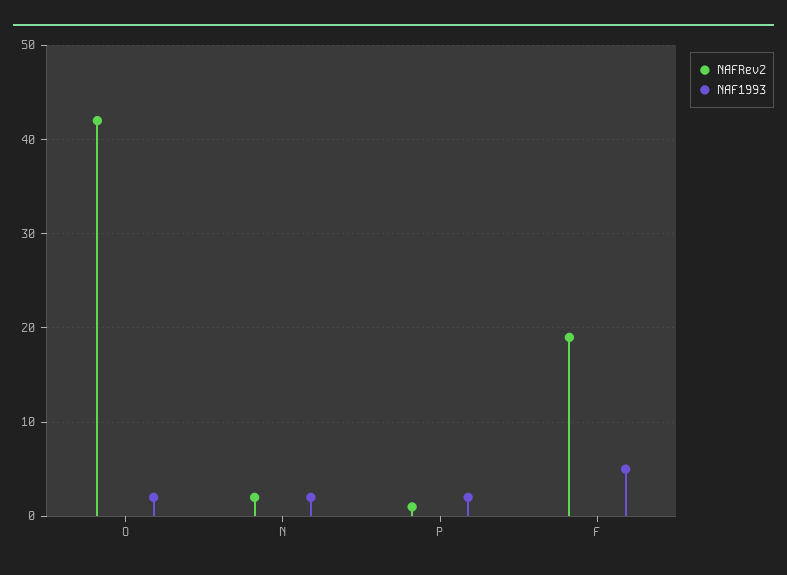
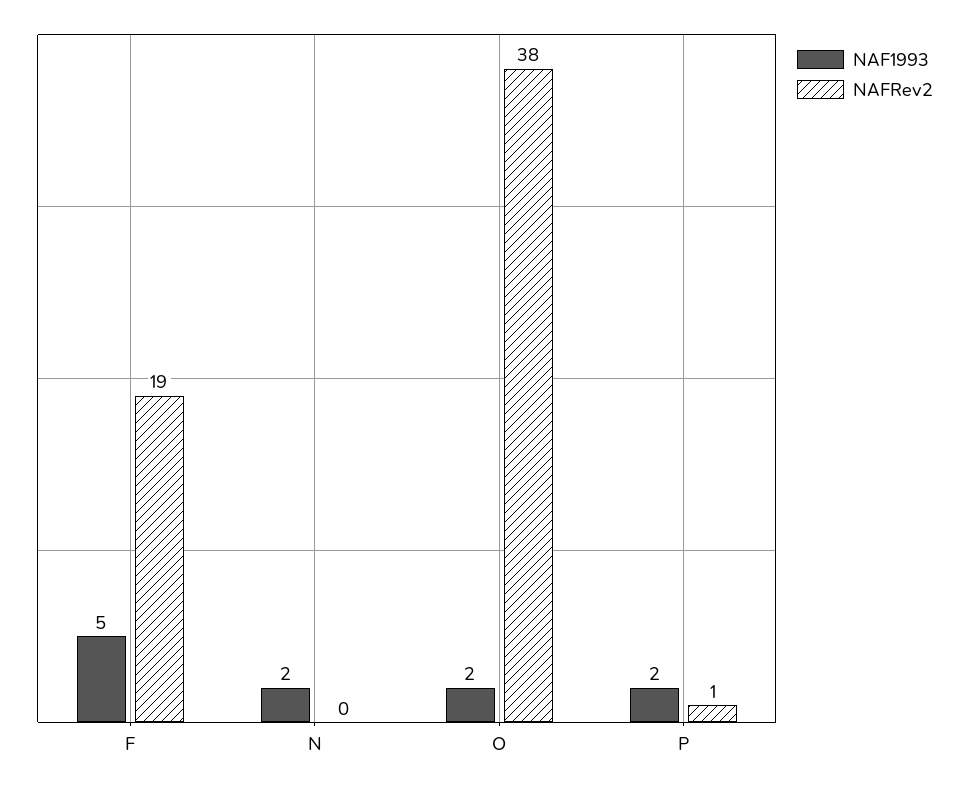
  {
    "NAFRev2": {
-     "O": 42,
+     "O": 38,
-     "N": 2,
+     "N": 0,
      "P": 1,
      "F": 19
    },
    "NAF1993": {
      "O": 2,
      "N": 2,
      "P": 2,
      "F": 5
    }
  }

